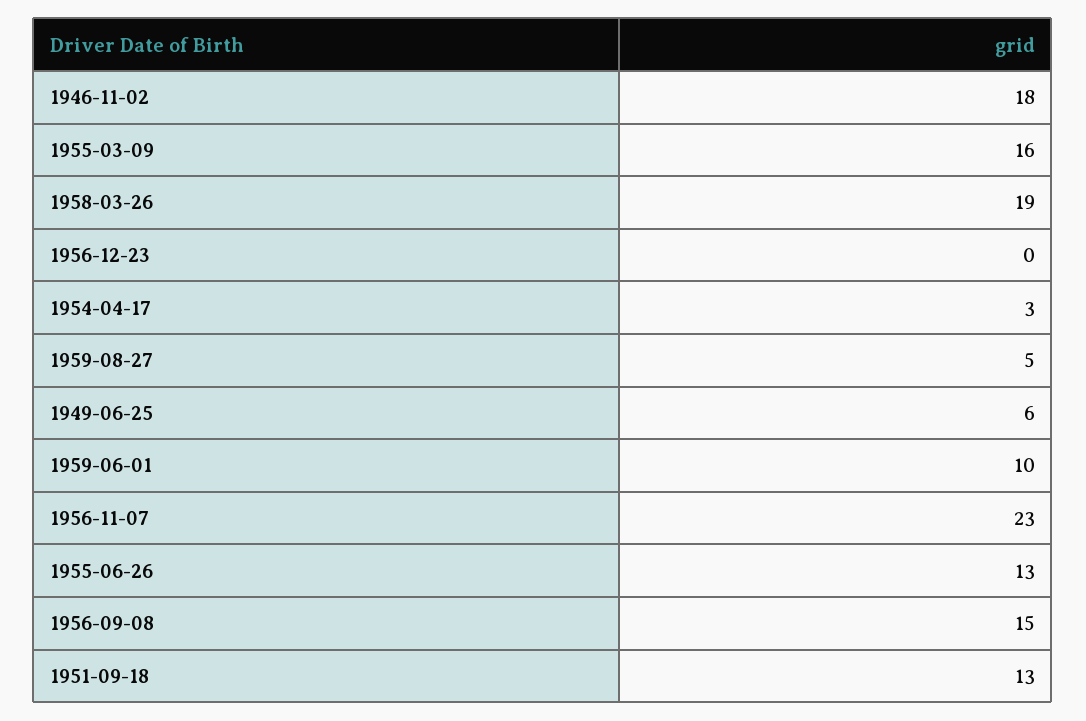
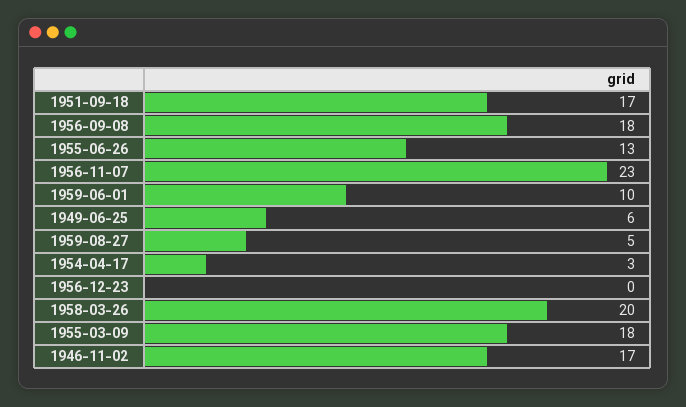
  {
-   "1946-11-02": 18,
+   "1946-11-02": 17,
-   "1955-03-09": 16,
+   "1955-03-09": 18,
-   "1958-03-26": 19,
+   "1958-03-26": 20,
    "1956-12-23": 0,
    "1954-04-17": 3,
    "1959-08-27": 5,
    "1949-06-25": 6,
    "1959-06-01": 10,
    "1956-11-07": 23,
    "1955-06-26": 13,
-   "1956-09-08": 15,
+   "1956-09-08": 18,
-   "1951-09-18": 13
+   "1951-09-18": 17
  }

